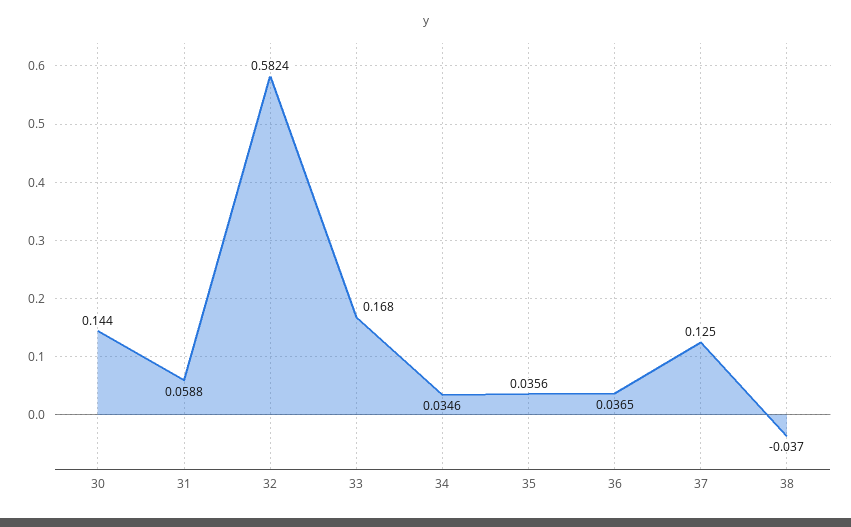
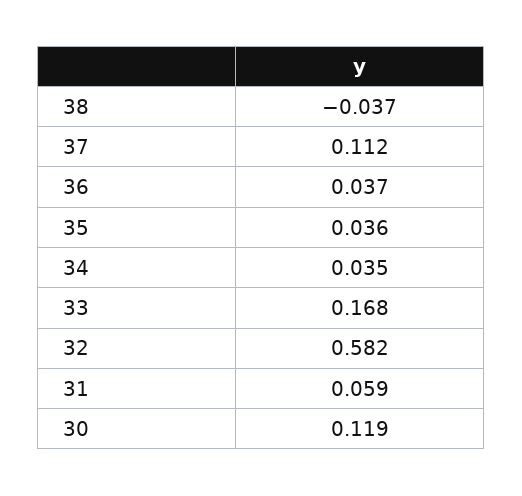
  {
-   "30": 0.144,
+   "30": 0.119,
    "31": 0.0588,
    "32": 0.5824,
    "33": 0.168,
    "34": 0.0346,
    "35": 0.0356,
    "36": 0.0365,
-   "37": 0.125,
+   "37": 0.112,
    "38": -0.037
  }

